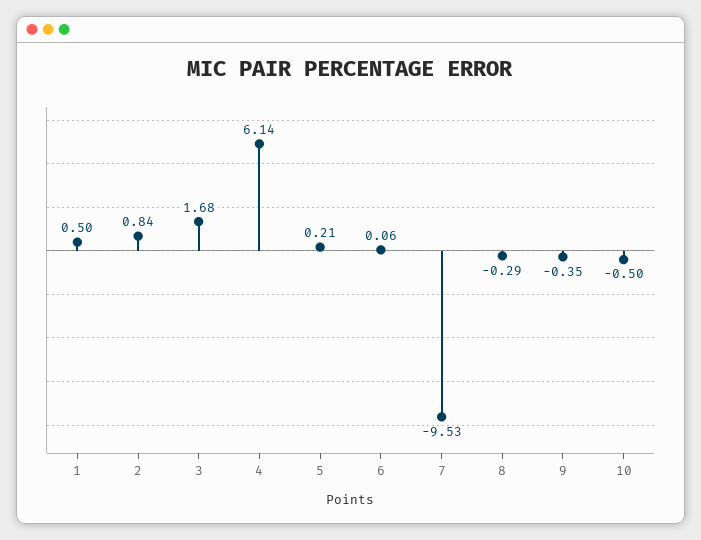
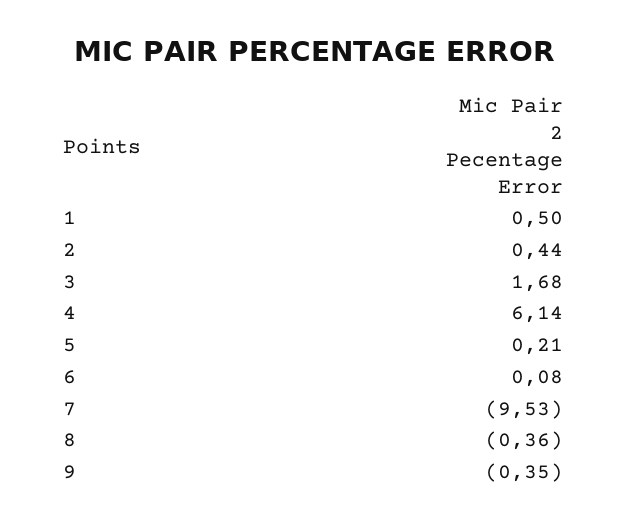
  {
    "1": 0.5,
-   "2": 0.84,
+   "2": 0.44,
    "3": 1.68,
    "4": 6.14,
    "5": 0.21,
-   "6": 0.06,
+   "6": 0.08,
    "7": -9.53,
-   "8": -0.29,
+   "8": -0.36,
-   "9": -0.35,
+   "9": -0.35
-   "10": -0.5
  }

